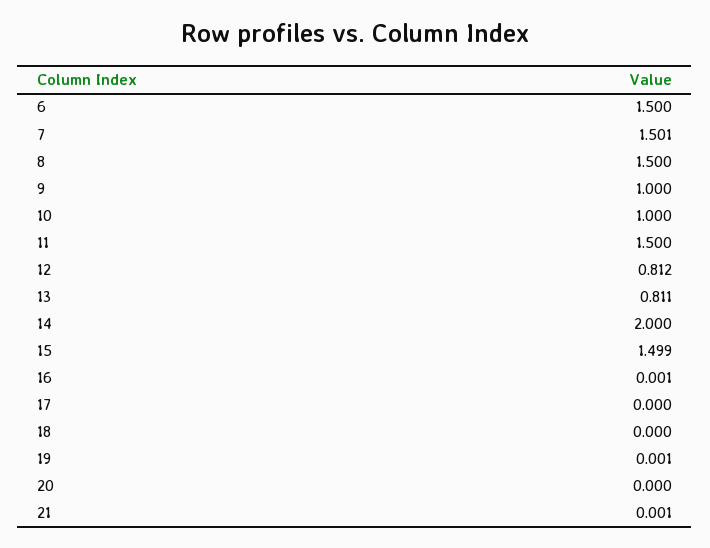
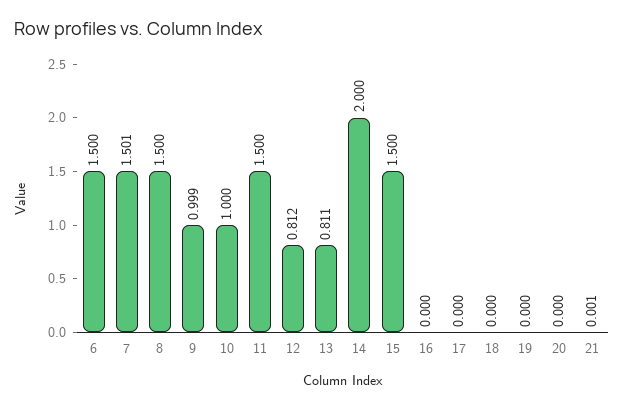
  {
    "6": 1.5,
    "7": 1.501,
    "8": 1.5,
-   "9": 1,
+   "9": 0.999,
    "10": 1,
    "11": 1.5,
    "12": 0.812,
    "13": 0.811,
    "14": 2,
-   "15": 1.499,
+   "15": 1.5,
-   "16": 0.001,
+   "16": 0,
    "17": 0,
    "18": 0,
-   "19": 0.001,
+   "19": 0,
    "20": 0,
    "21": 0.001
  }

